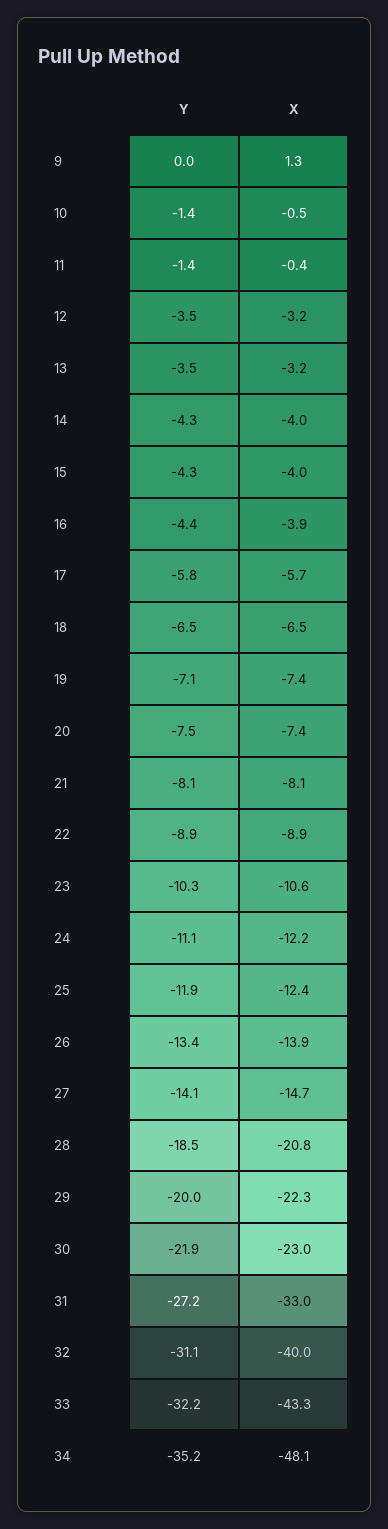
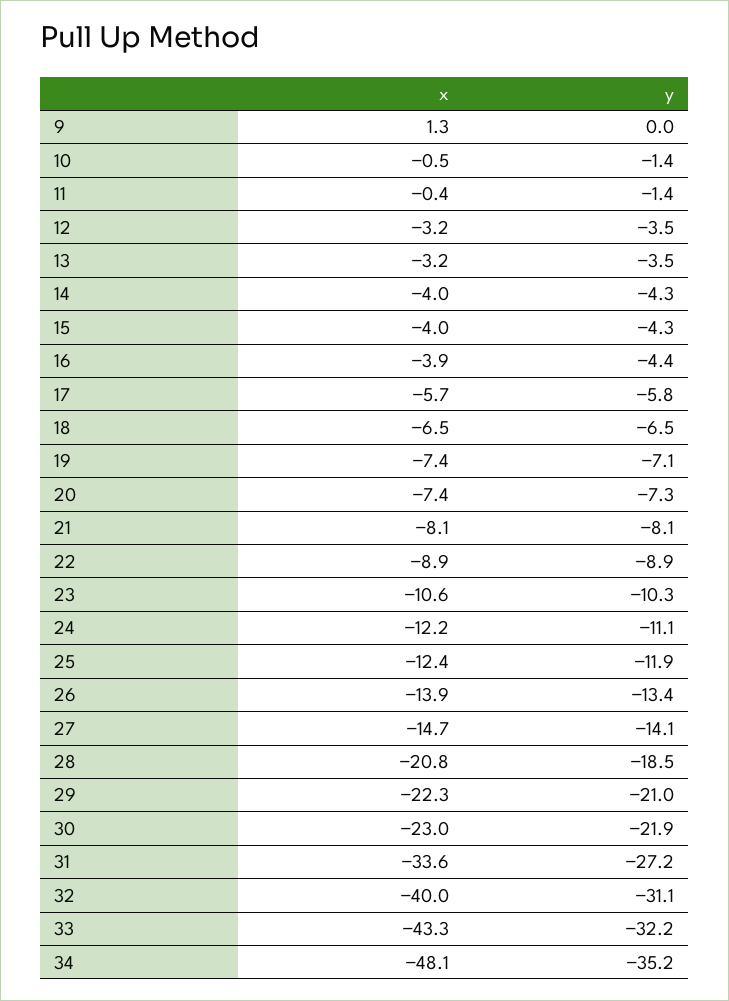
  {
    "Y": {
      "9": 0,
      "10": -1.4,
      "11": -1.4,
      "12": -3.5,
      "13": -3.5,
      "14": -4.3,
      "15": -4.3,
      "16": -4.4,
      "17": -5.8,
      "18": -6.5,
      "19": -7.1,
-     "20": -7.5,
+     "20": -7.3,
      "21": -8.1,
      "22": -8.9,
      "23": -10.3,
      "24": -11.1,
      "25": -11.9,
      "26": -13.4,
      "27": -14.1,
      "28": -18.5,
-     "29": -20,
+     "29": -21,
      "30": -21.9,
      "31": -27.2,
      "32": -31.1,
      "33": -32.2,
      "34": -35.2
    },
    "X": {
      "9": 1.3,
      "10": -0.5,
      "11": -0.4,
      "12": -3.2,
      "13": -3.2,
      "14": -4,
      "15": -4,
      "16": -3.9,
      "17": -5.7,
      "18": -6.5,
      "19": -7.4,
      "20": -7.4,
      "21": -8.1,
      "22": -8.9,
      "23": -10.6,
      "24": -12.2,
      "25": -12.4,
      "26": -13.9,
      "27": -14.7,
      "28": -20.8,
      "29": -22.3,
      "30": -23,
-     "31": -33,
+     "31": -33.6,
      "32": -40,
      "33": -43.3,
      "34": -48.1
    }
  }

